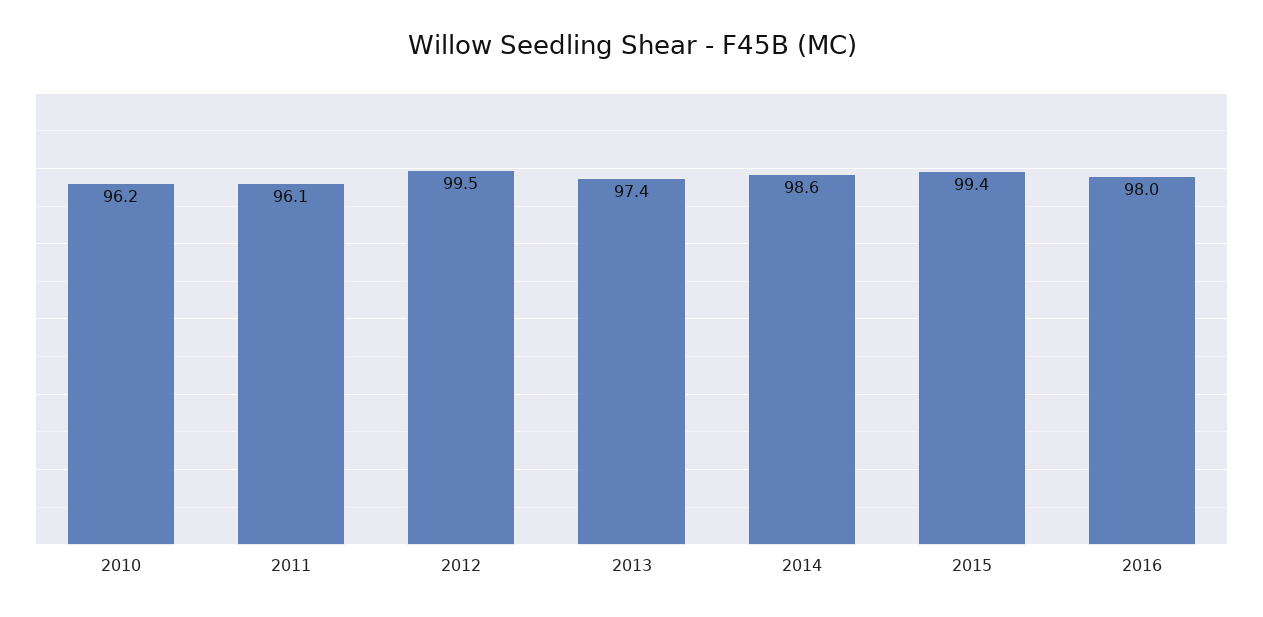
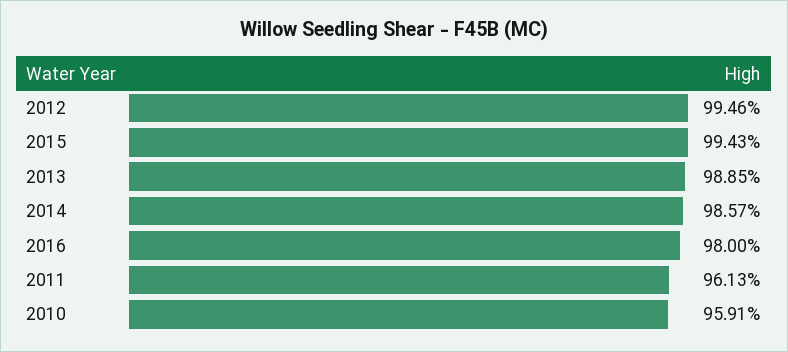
  {
-   "2010": 96.2,
+   "2010": 95.91,
    "2011": 96.13,
    "2012": 99.46,
-   "2013": 97.4,
+   "2013": 98.85,
    "2014": 98.57,
    "2015": 99.43,
    "2016": 98
  }

